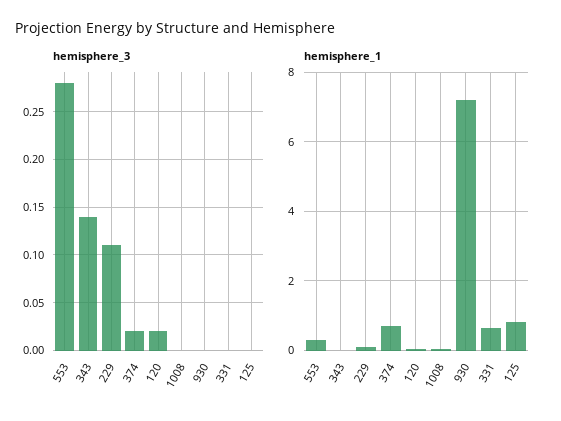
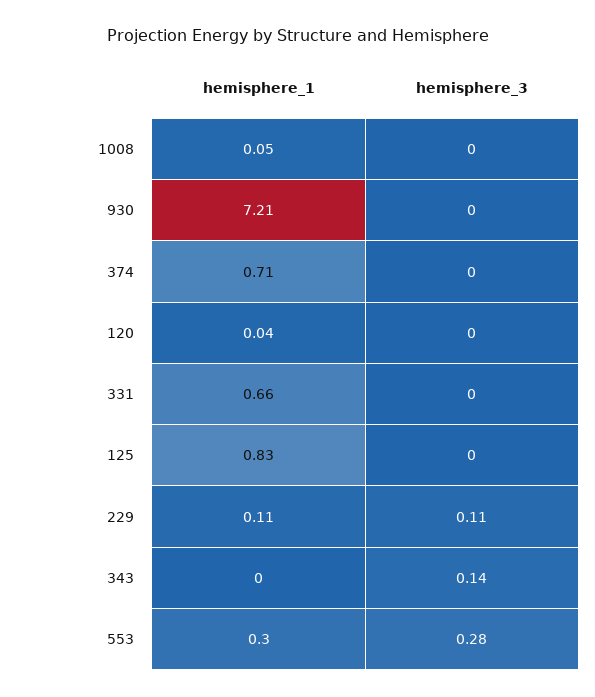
  {
    "hemisphere_3": {
      "553": 0.28,
      "343": 0.14,
      "229": 0.11,
-     "374": 0.02,
+     "374": 0,
-     "120": 0.02,
+     "120": 0,
      "1008": 0,
      "930": 0,
      "331": 0,
      "125": 0
    },
    "hemisphere_1": {
      "553": 0.3,
      "343": 0,
      "229": 0.11,
      "374": 0.71,
      "120": 0.04,
      "1008": 0.05,
      "930": 7.21,
      "331": 0.66,
      "125": 0.83
    }
  }

